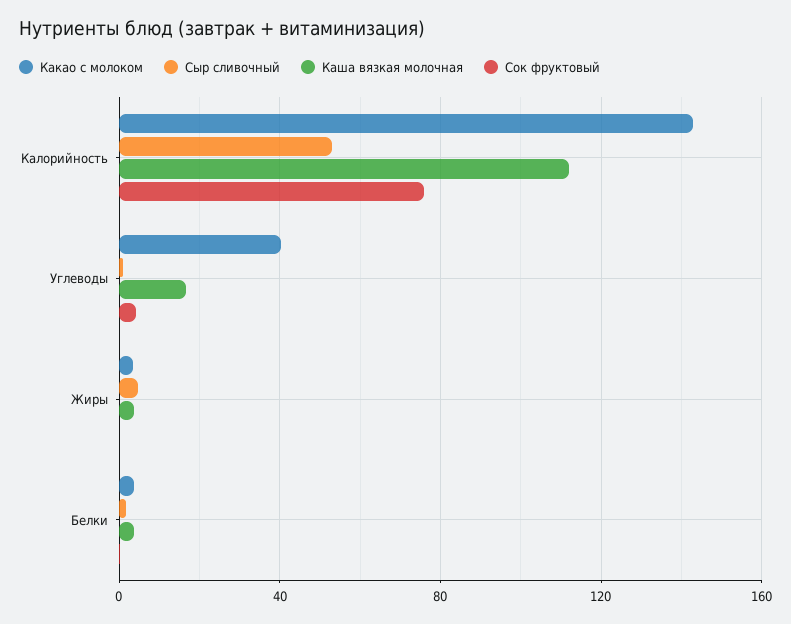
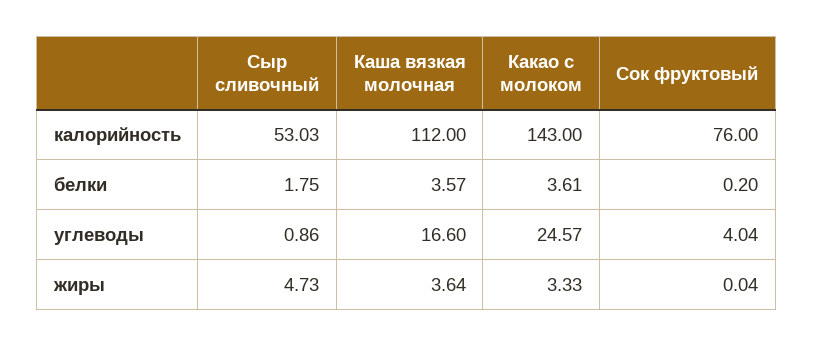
  {
    "Какао с молоком": {
      "Калорийность": 143,
-     "Углеводы": 40,
+     "Углеводы": 24.57,
      "Жиры": 3.33,
      "Белки": 3.61
    },
    "Сыр сливочный": {
      "Калорийность": 53.03,
      "Углеводы": 0.86,
      "Жиры": 4.73,
      "Белки": 1.75
    },
    "Каша вязкая молочная": {
      "Калорийность": 112,
      "Углеводы": 16.6,
      "Жиры": 3.64,
      "Белки": 3.57
    },
    "Сок фруктовый": {
      "Калорийность": 76,
      "Углеводы": 4.04,
      "Жиры": 0.04,
      "Белки": 0.2
    }
  }

